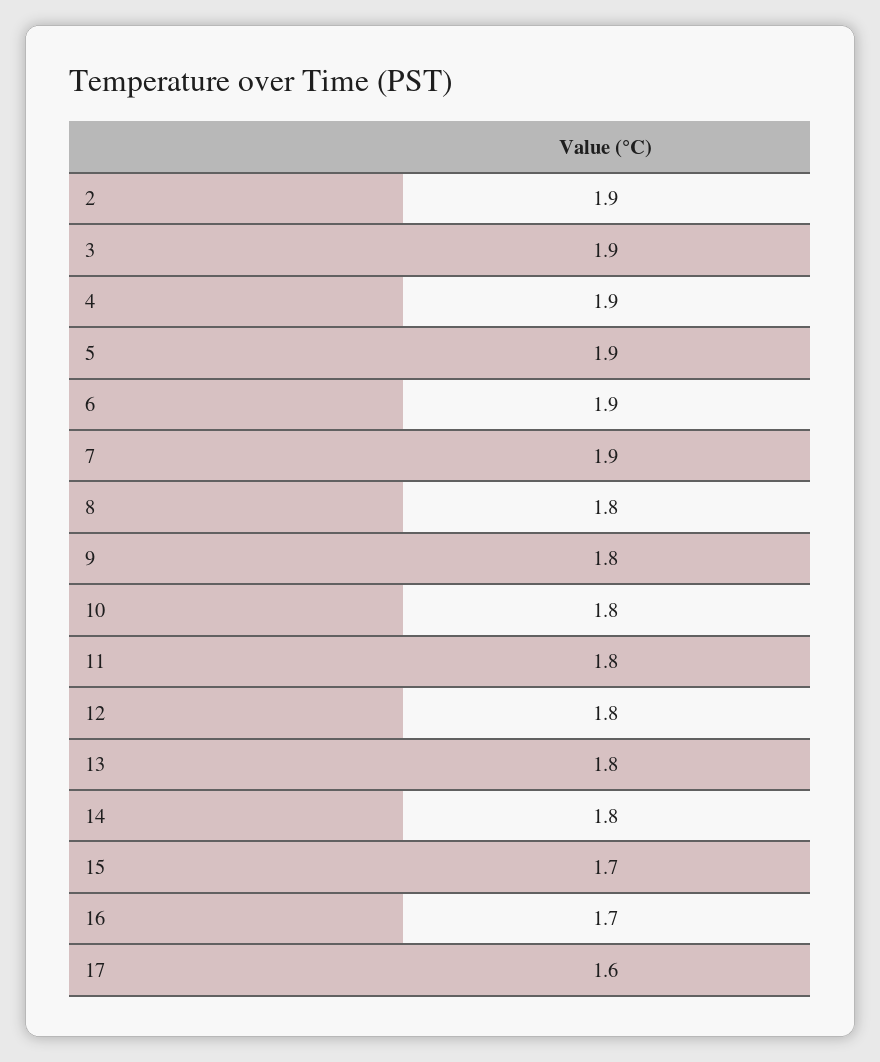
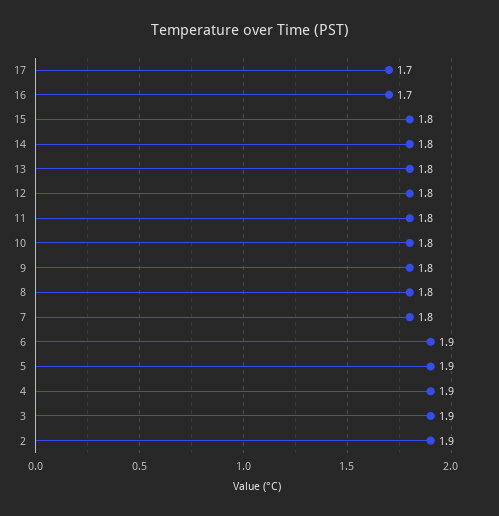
  {
    "2": 1.9,
    "3": 1.9,
    "4": 1.9,
    "5": 1.9,
    "6": 1.9,
-   "7": 1.9,
+   "7": 1.8,
    "8": 1.8,
    "9": 1.8,
    "10": 1.8,
    "11": 1.8,
    "12": 1.8,
    "13": 1.8,
    "14": 1.8,
-   "15": 1.7,
+   "15": 1.8,
    "16": 1.7,
-   "17": 1.6
+   "17": 1.7
  }

